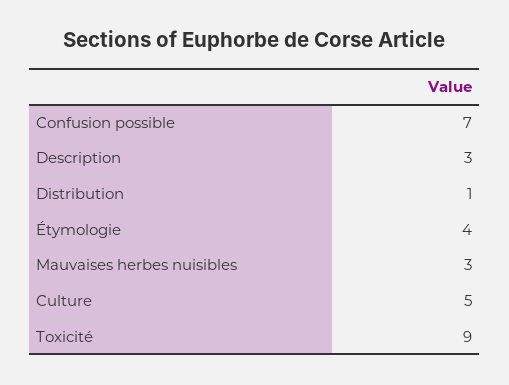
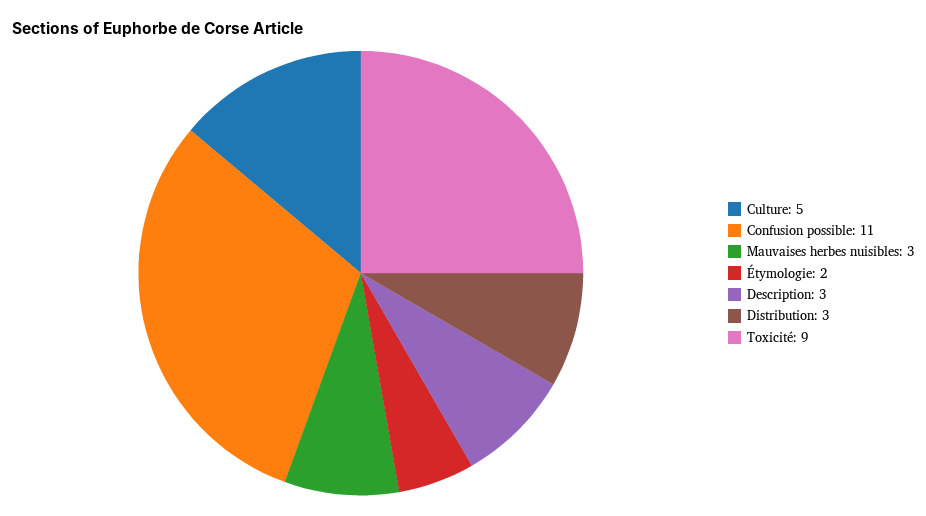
  {
-   "Confusion possible": 7,
+   "Confusion possible": 11,
    "Description": 3,
-   "Distribution": 1,
+   "Distribution": 3,
-   "Étymologie": 4,
+   "Étymologie": 2,
    "Mauvaises herbes nuisibles": 3,
    "Culture": 5,
    "Toxicité": 9
  }

